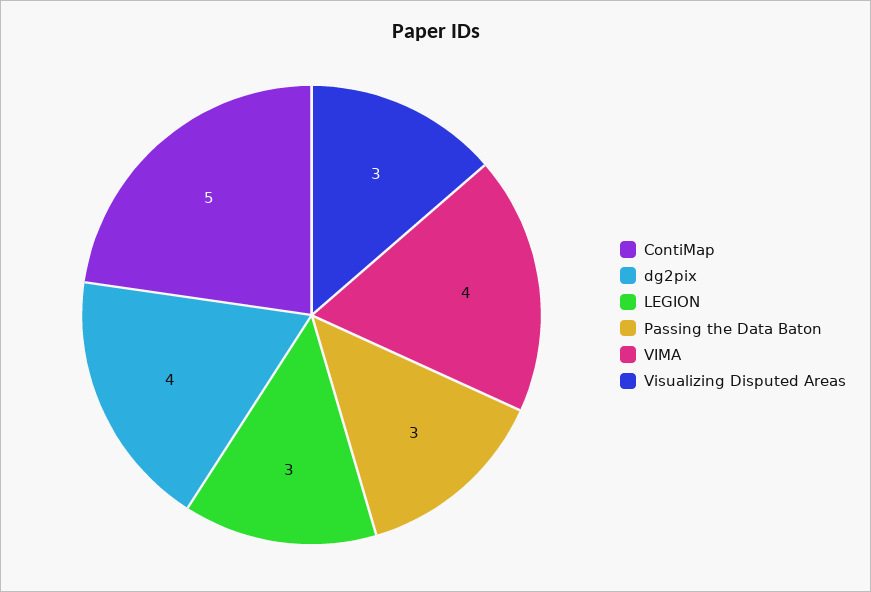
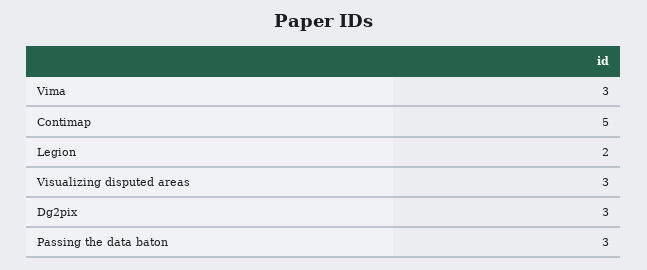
  {
    "ContiMap": 5,
-   "dg2pix": 4,
+   "dg2pix": 3,
-   "LEGION": 3,
+   "LEGION": 2,
    "Passing the Data Baton": 3,
-   "VIMA": 4,
+   "VIMA": 3,
    "Visualizing Disputed Areas": 3
  }

